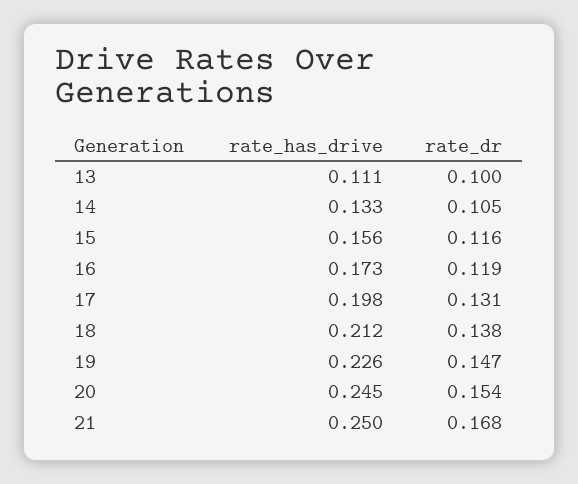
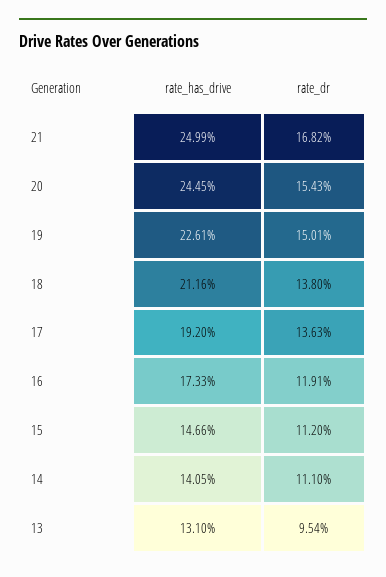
  {
    "rate_has_drive": {
-     "13": 0.111,
+     "13": 0.131,
-     "14": 0.133,
+     "14": 0.1405,
-     "15": 0.156,
+     "15": 0.1466,
      "16": 0.1733,
-     "17": 0.198,
+     "17": 0.192,
      "18": 0.2116,
      "19": 0.2261,
      "20": 0.2445,
      "21": 0.2499
    },
    "rate_dr": {
-     "13": 0.1,
+     "13": 0.0954,
-     "14": 0.105,
+     "14": 0.111,
-     "15": 0.116,
+     "15": 0.112,
      "16": 0.1191,
-     "17": 0.131,
+     "17": 0.1363,
      "18": 0.138,
-     "19": 0.147,
+     "19": 0.1501,
      "20": 0.1543,
      "21": 0.1682
    }
  }

